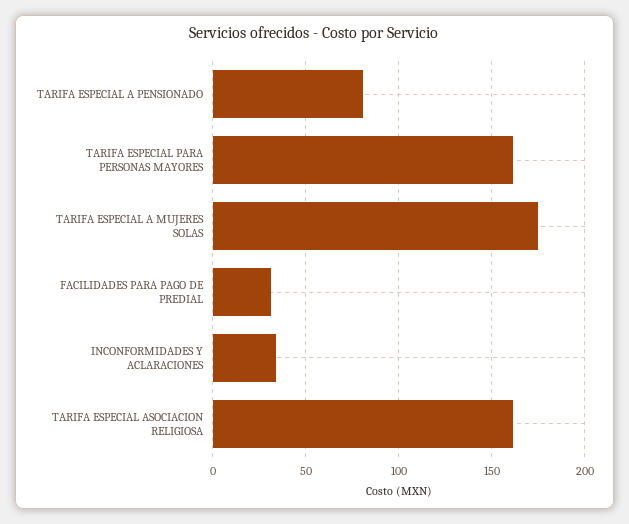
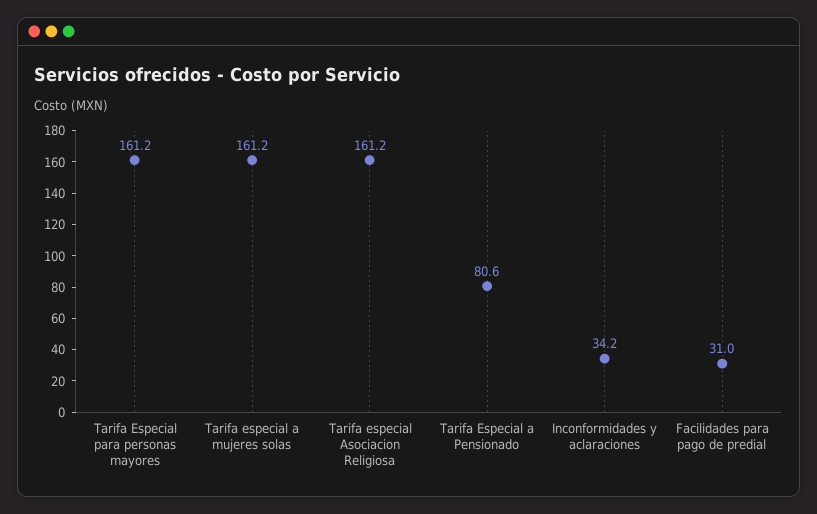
  {
    "TARIFA ESPECIAL A PENSIONADO": 80.6,
    "TARIFA ESPECIAL PARA PERSONAS MAYORES": 161.2,
-   "TARIFA ESPECIAL A MUJERES SOLAS": 175,
+   "TARIFA ESPECIAL A MUJERES SOLAS": 161.2,
    "FACILIDADES PARA PAGO DE PREDIAL": 31,
    "INCONFORMIDADES Y ACLARACIONES": 34.2,
    "TARIFA ESPECIAL ASOCIACION RELIGIOSA": 161.2
  }

